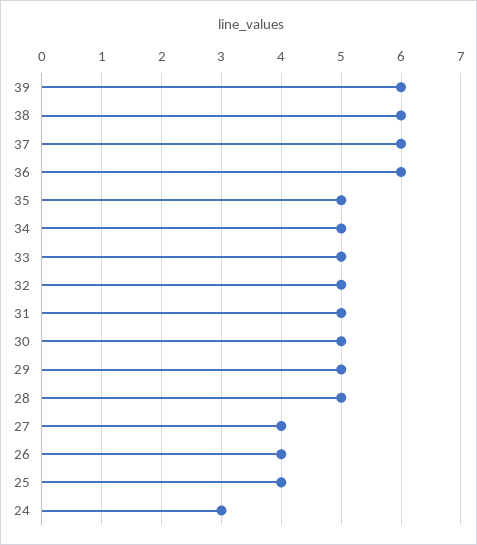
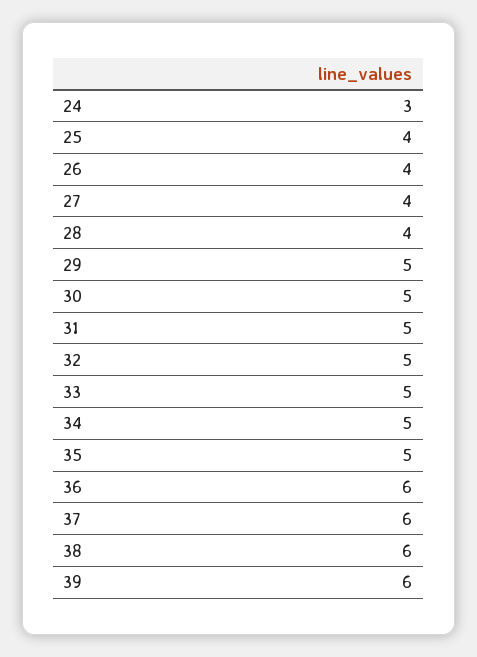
  {
    "39": 6,
    "38": 6,
    "37": 6,
    "36": 6,
    "35": 5,
    "34": 5,
    "33": 5,
    "32": 5,
    "31": 5,
    "30": 5,
    "29": 5,
-   "28": 5,
+   "28": 4,
    "27": 4,
    "26": 4,
    "25": 4,
    "24": 3
  }

